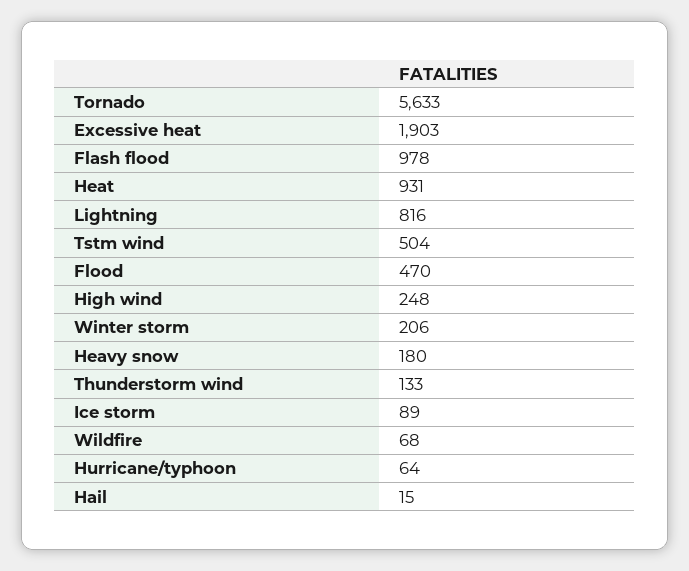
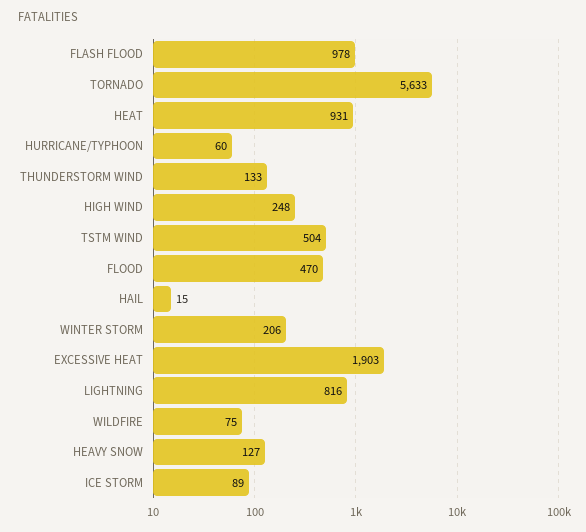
  {
    "Tornado": 5633,
    "Excessive heat": 1903,
    "Flash flood": 978,
    "Heat": 931,
    "Lightning": 816,
    "Tstm wind": 504,
    "Flood": 470,
    "High wind": 248,
    "Winter storm": 206,
-   "Heavy snow": 180,
+   "Heavy snow": 127,
    "Thunderstorm wind": 133,
    "Ice storm": 89,
-   "Wildfire": 68,
+   "Wildfire": 75,
-   "Hurricane/typhoon": 64,
+   "Hurricane/typhoon": 60,
    "Hail": 15
  }

